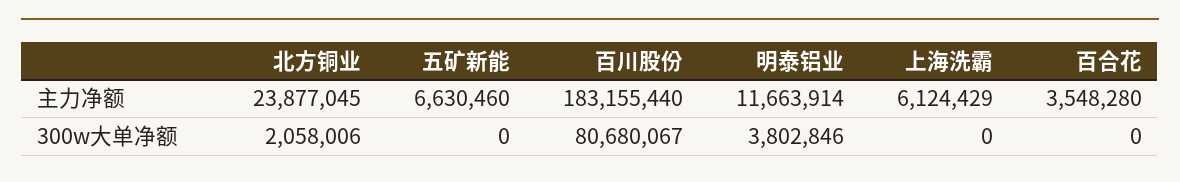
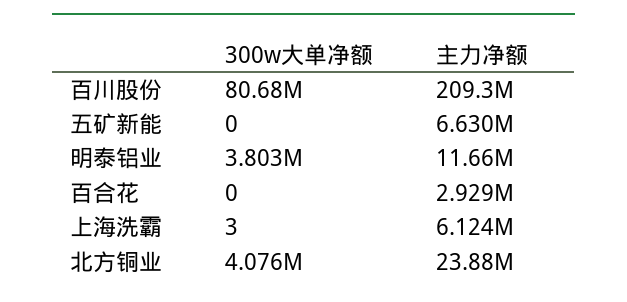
  {
    "北方铜业": {
      "主力净额": 23877045,
-     "300w大单净额": 2058006
+     "300w大单净额": 4076000
    },
    "五矿新能": {
      "主力净额": 6630460,
      "300w大单净额": 0
    },
    "百川股份": {
-     "主力净额": 183155440,
+     "主力净额": 209300000,
      "300w大单净额": 80680067
    },
    "明泰铝业": {
      "主力净额": 11663914,
      "300w大单净额": 3802846
    },
    "上海洗霸": {
      "主力净额": 6124429,
-     "300w大单净额": 0
+     "300w大单净额": 3
    },
    "百合花": {
-     "主力净额": 3548280,
+     "主力净额": 2929000,
      "300w大单净额": 0
    }
  }

